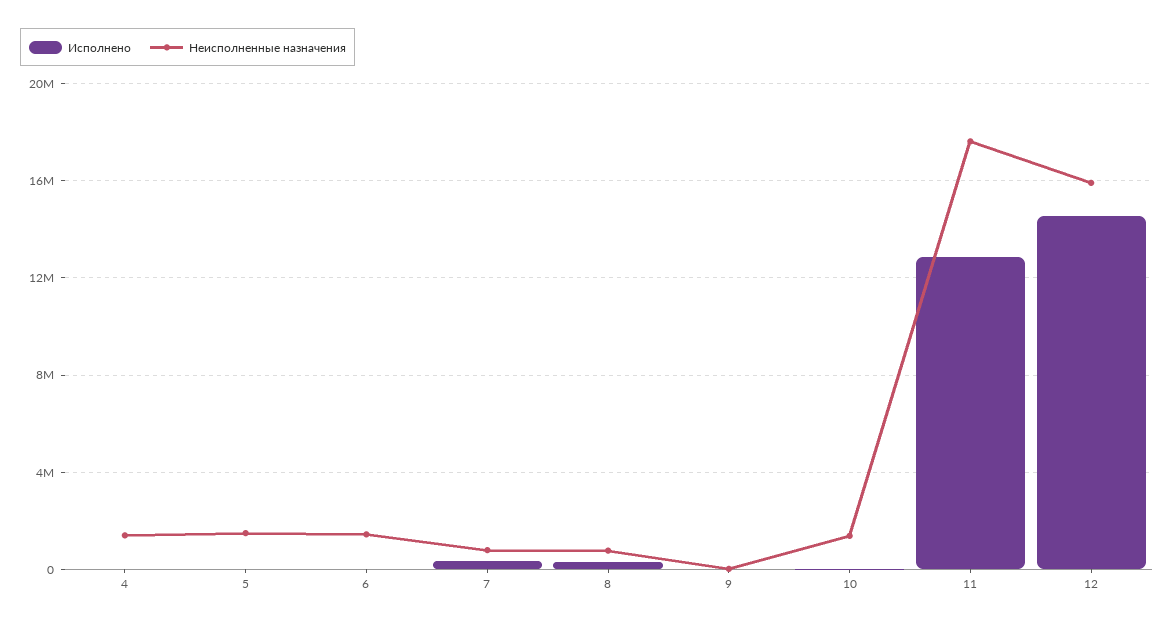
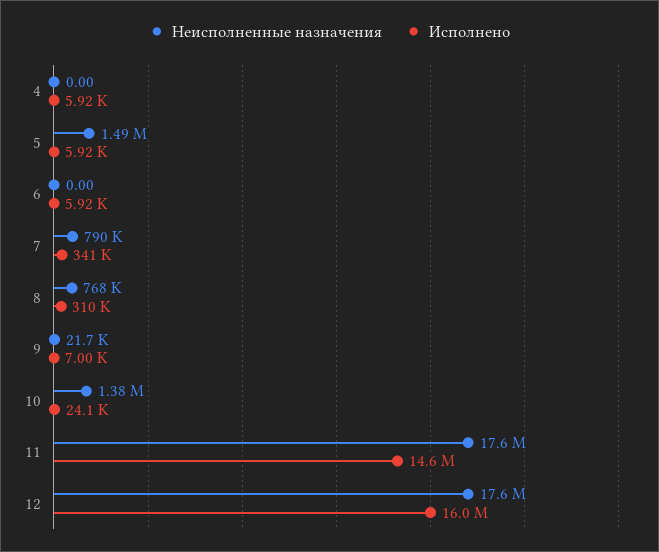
  {
    "Исполнено": {
      "4": 5920,
      "5": 5920,
      "6": 5920,
      "7": 341000,
      "8": 310000,
      "9": 7000,
      "10": 24100,
-     "11": 13000000,
+     "11": 14600000,
-     "12": 14500000
+     "12": 16000000
    },
    "Неисполненные назначения": {
-     "4": 1500000,
+     "4": 0,
      "5": 1490000,
-     "6": 1500000,
+     "6": 0,
      "7": 790000,
      "8": 768000,
      "9": 21700,
      "10": 1380000,
      "11": 17600000,
-     "12": 16000000
+     "12": 17600000
    }
  }

